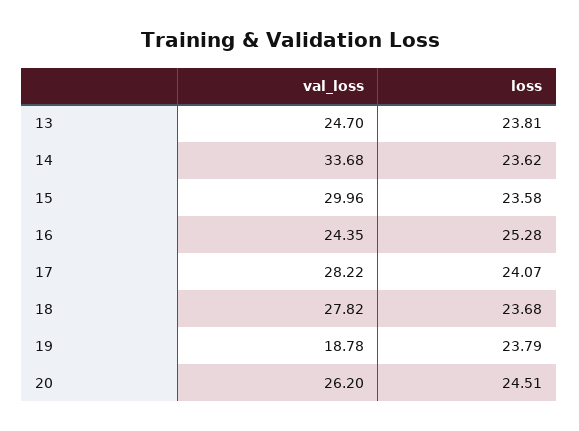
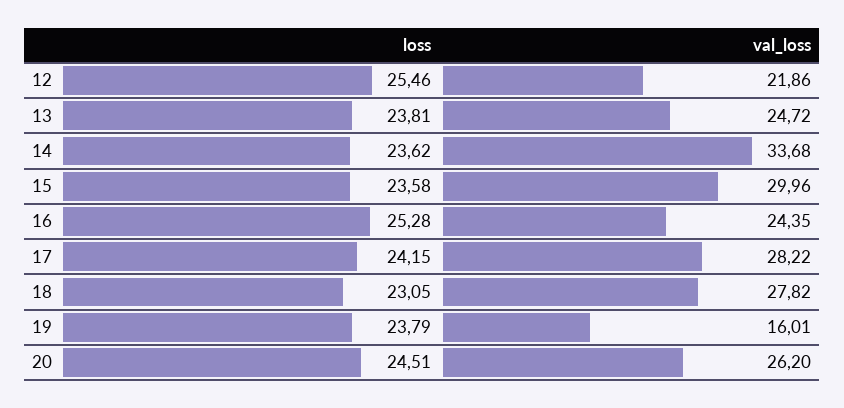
  {
    "val_loss": {
-     "13": 24.7,
+     "13": 24.72,
      "14": 33.68,
      "15": 29.96,
      "16": 24.35,
      "17": 28.22,
      "18": 27.82,
-     "19": 18.78,
+     "19": 16.01,
-     "20": 26.2
+     "20": 26.2,
+     "12": 21.86
    },
    "loss": {
      "13": 23.81,
      "14": 23.62,
      "15": 23.58,
      "16": 25.28,
-     "17": 24.07,
+     "17": 24.15,
-     "18": 23.68,
+     "18": 23.05,
      "19": 23.79,
-     "20": 24.51
+     "20": 24.51,
+     "12": 25.46
    }
  }

